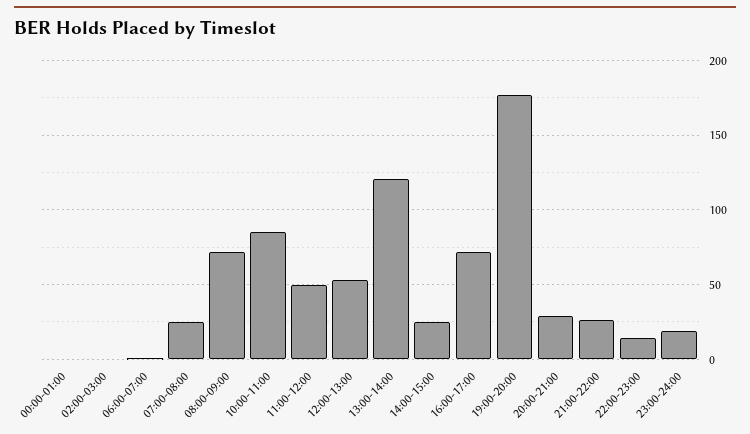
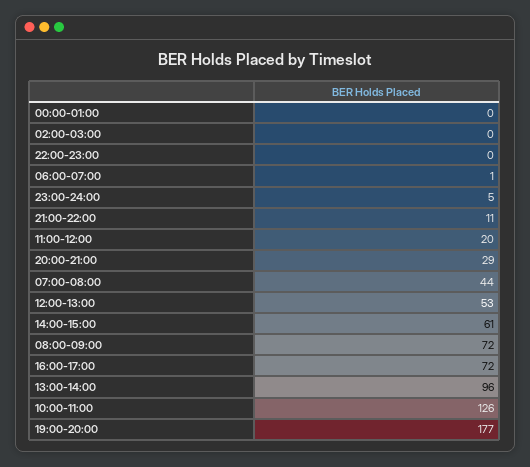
  {
    "00:00-01:00": 0,
    "02:00-03:00": 0,
    "06:00-07:00": 1,
-   "07:00-08:00": 25,
+   "07:00-08:00": 44,
    "08:00-09:00": 72,
-   "10:00-11:00": 85,
+   "10:00-11:00": 126,
-   "11:00-12:00": 50,
+   "11:00-12:00": 20,
    "12:00-13:00": 53,
-   "13:00-14:00": 120,
+   "13:00-14:00": 96,
-   "14:00-15:00": 25,
+   "14:00-15:00": 61,
    "16:00-17:00": 72,
    "19:00-20:00": 177,
    "20:00-21:00": 29,
-   "21:00-22:00": 25,
+   "21:00-22:00": 11,
-   "22:00-23:00": 15,
+   "22:00-23:00": 0,
-   "23:00-24:00": 20
+   "23:00-24:00": 5
  }

